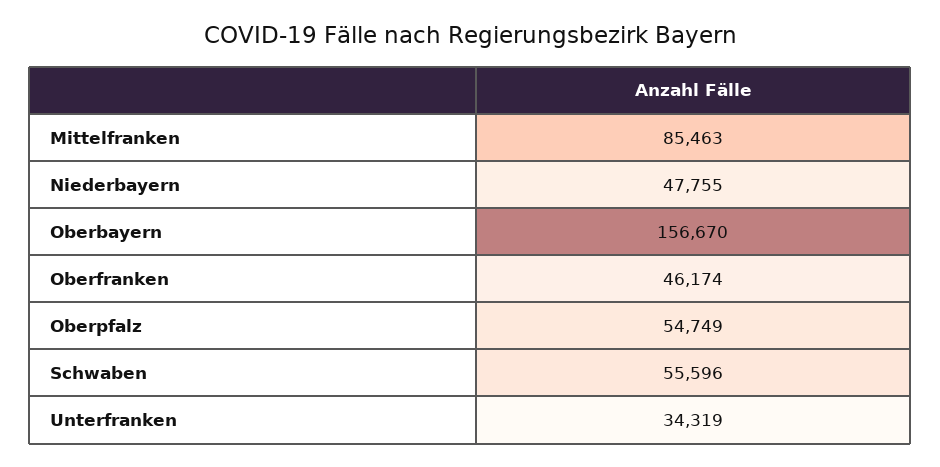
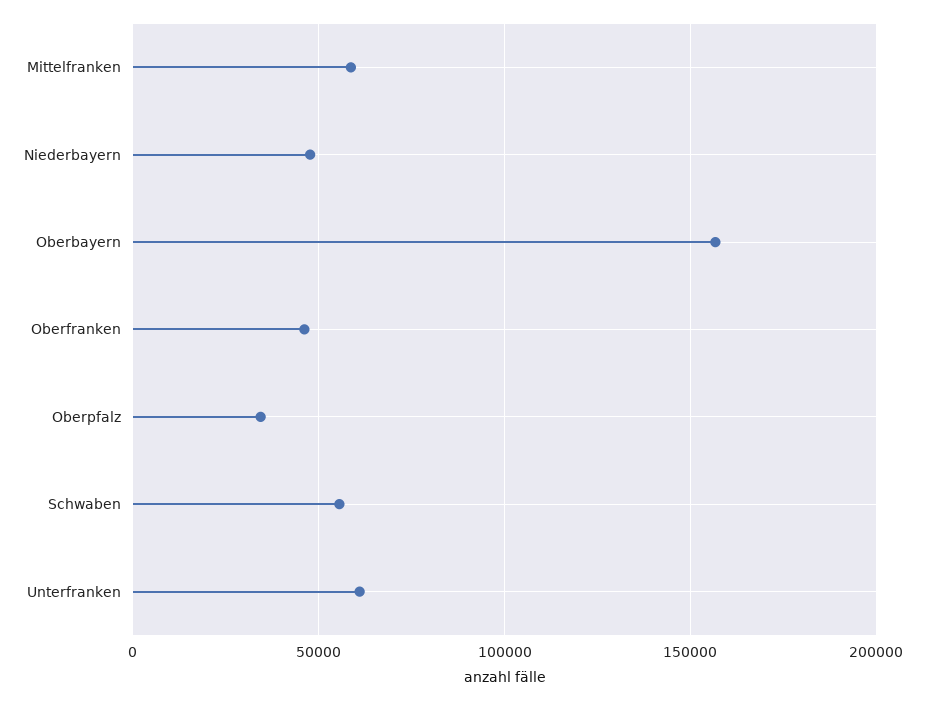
  {
-   "Mittelfranken": 85463,
+   "Mittelfranken": 60000,
    "Niederbayern": 47755,
    "Oberbayern": 156670,
    "Oberfranken": 46174,
-   "Oberpfalz": 54749,
+   "Oberpfalz": 35000,
    "Schwaben": 55596,
-   "Unterfranken": 34319
+   "Unterfranken": 60000
  }

